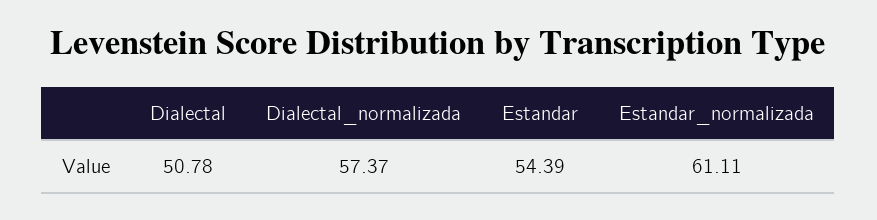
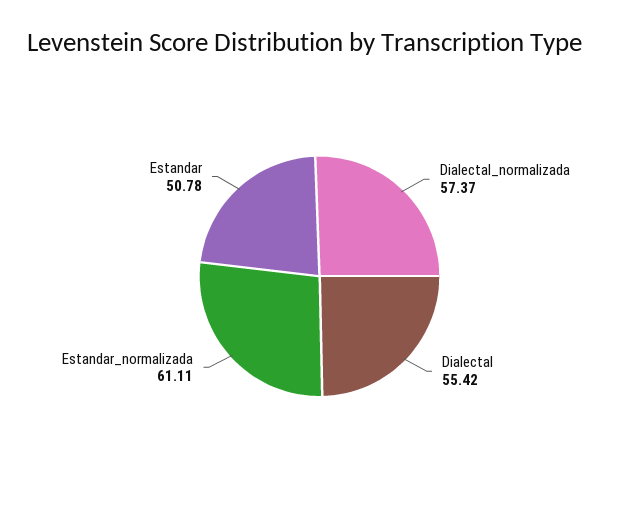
  {
-   "Dialectal": 50.78,
+   "Dialectal": 55.42,
    "Dialectal_normalizada": 57.37,
-   "Estandar": 54.39,
+   "Estandar": 50.78,
    "Estandar_normalizada": 61.11
  }

